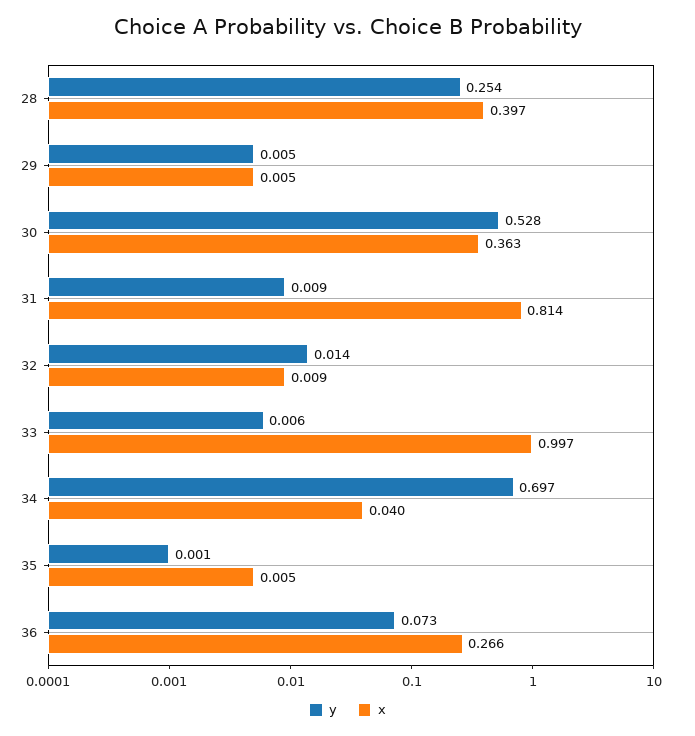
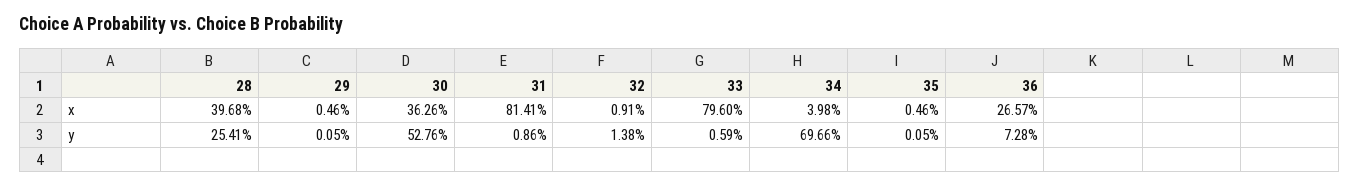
  {
    "y": {
      "28": 0.2541,
-     "29": 0.005,
+     "29": 0.0005,
      "30": 0.5276,
      "31": 0.0086,
      "32": 0.0138,
      "33": 0.0059,
      "34": 0.6966,
      "35": 0.0005,
      "36": 0.0728
    },
    "x": {
      "28": 0.3968,
      "29": 0.0046,
      "30": 0.3626,
      "31": 0.8141,
      "32": 0.0091,
-     "33": 0.997,
+     "33": 0.796,
      "34": 0.0398,
      "35": 0.0046,
      "36": 0.2657
    }
  }

